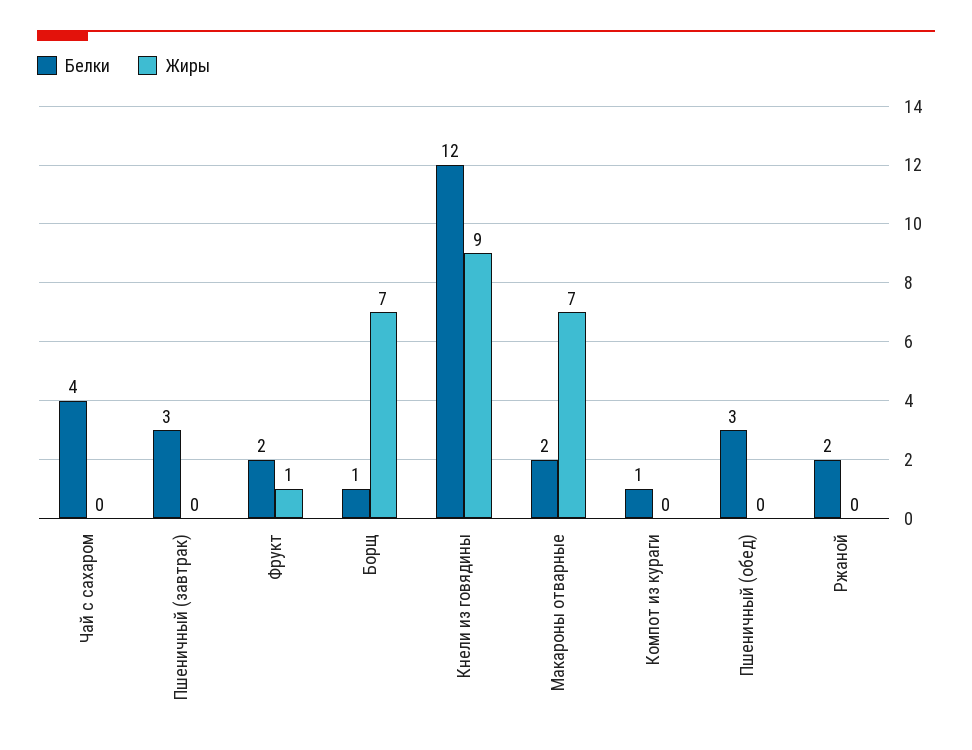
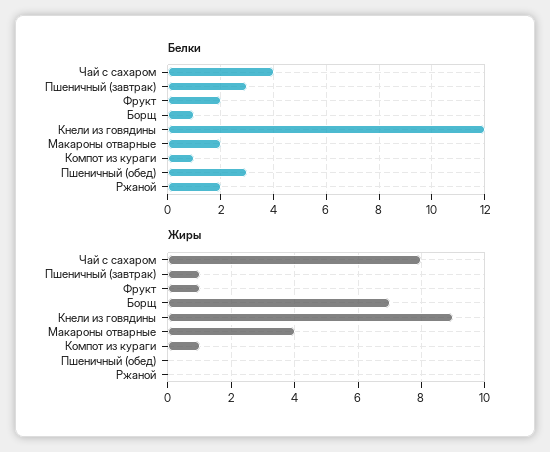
  {
    "Белки": {
      "Чай с сахаром": 4,
      "Пшеничный (завтрак)": 3,
      "Фрукт": 2,
      "Борщ": 1,
      "Кнели из говядины": 12,
      "Макароны отварные": 2,
      "Компот из кураги": 1,
      "Пшеничный (обед)": 3,
      "Ржаной": 2
    },
    "Жиры": {
-     "Чай с сахаром": 0,
+     "Чай с сахаром": 8,
-     "Пшеничный (завтрак)": 0,
+     "Пшеничный (завтрак)": 1,
      "Фрукт": 1,
      "Борщ": 7,
      "Кнели из говядины": 9,
-     "Макароны отварные": 7,
+     "Макароны отварные": 4,
-     "Компот из кураги": 0,
+     "Компот из кураги": 1,
      "Пшеничный (обед)": 0,
      "Ржаной": 0
    }
  }

